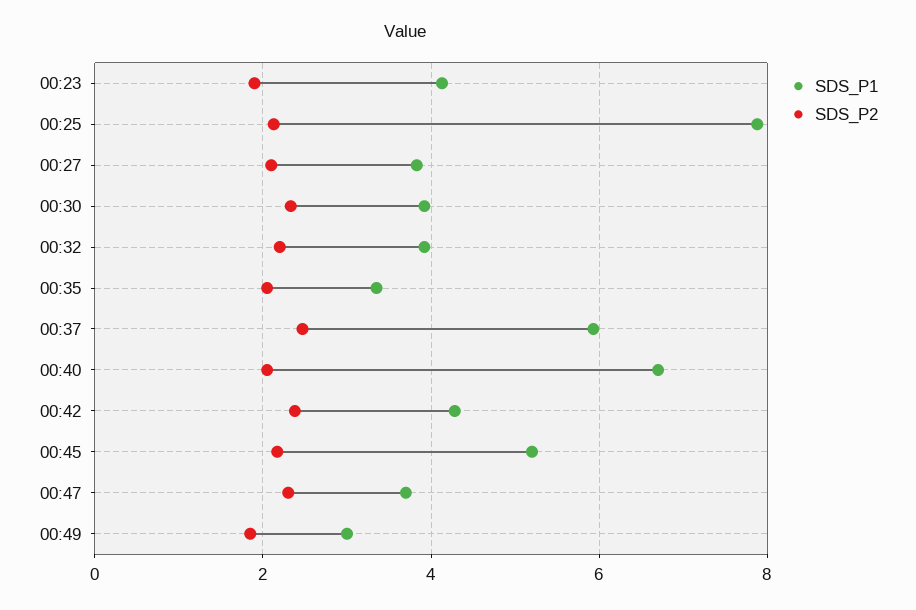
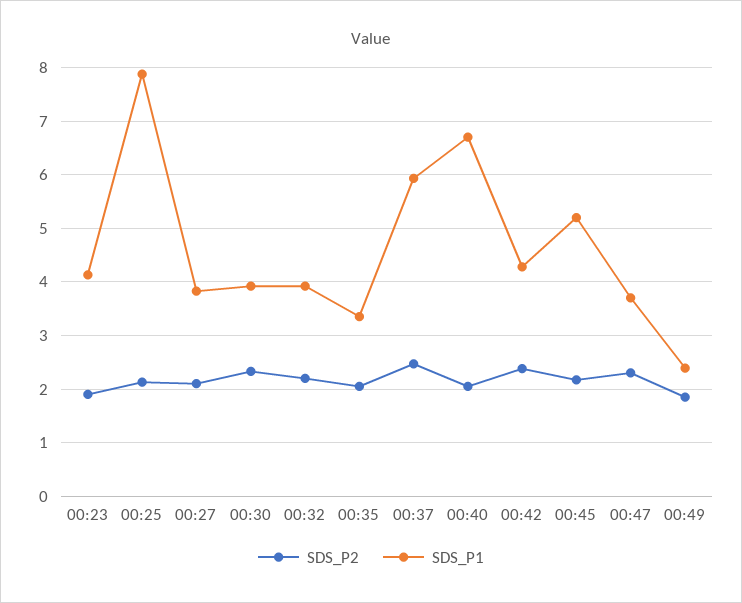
  {
    "SDS_P1": {
      "00:23": 4.2,
      "00:25": 7.8,
      "00:27": 3.8,
      "00:30": 4,
      "00:32": 4,
      "00:35": 3.4,
      "00:37": 6,
      "00:40": 6.8,
      "00:42": 4.2,
      "00:45": 5.2,
      "00:47": 3.8,
-     "00:49": 3
+     "00:49": 2.4
    },
    "SDS_P2": {
      "00:23": 2,
      "00:25": 2.2,
      "00:27": 2.2,
      "00:30": 2.4,
      "00:32": 2.2,
      "00:35": 2,
      "00:37": 2.4,
      "00:40": 2,
      "00:42": 2.4,
      "00:45": 2.2,
      "00:47": 2.4,
      "00:49": 1.8
    }
  }

